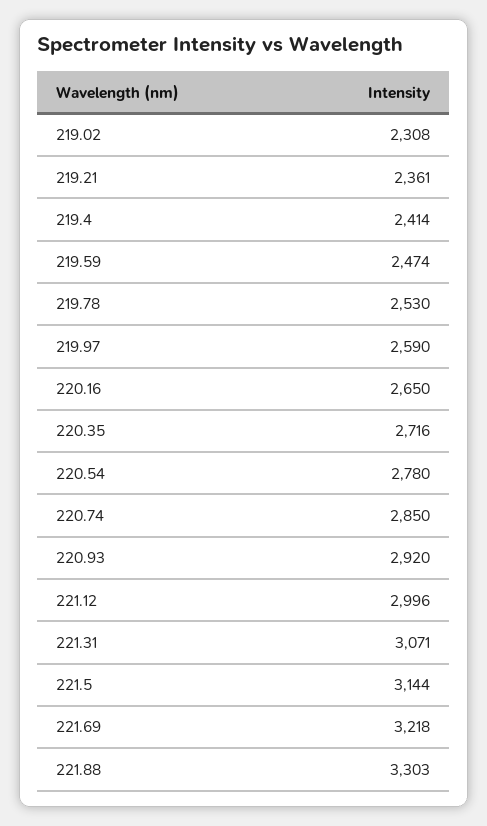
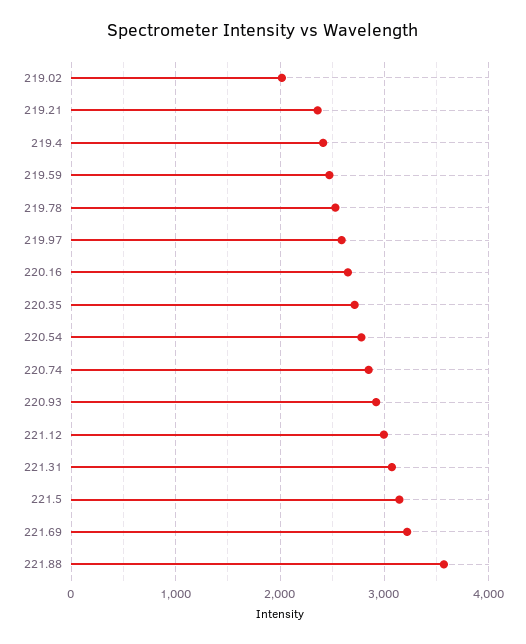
  {
-   "219.02": 2308,
+   "219.02": 2000,
    "219.21": 2361,
    "219.4": 2414,
    "219.59": 2474,
    "219.78": 2530,
    "219.97": 2590,
    "220.16": 2650,
    "220.35": 2716,
    "220.54": 2780,
    "220.74": 2850,
    "220.93": 2920,
    "221.12": 2996,
    "221.31": 3071,
    "221.5": 3144,
    "221.69": 3218,
-   "221.88": 3303
+   "221.88": 3600
  }

